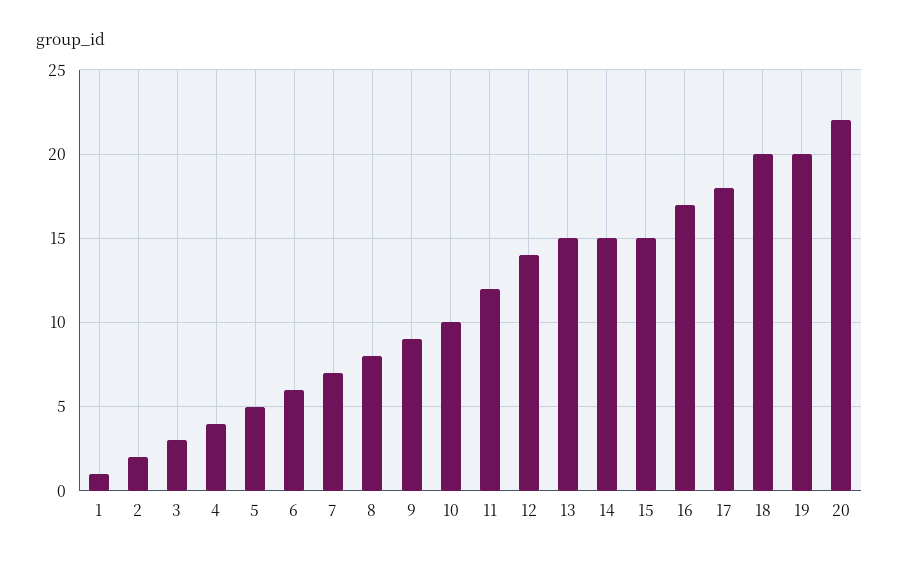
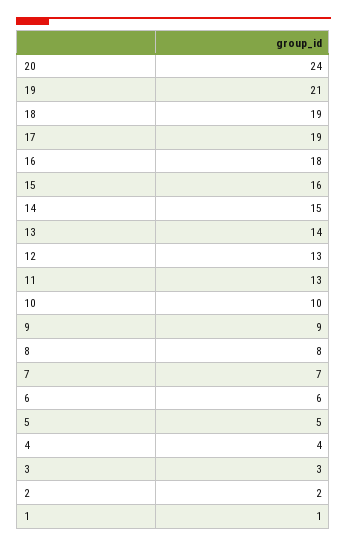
  {
    "1": 1,
    "2": 2,
    "3": 3,
    "4": 4,
    "5": 5,
    "6": 6,
    "7": 7,
    "8": 8,
    "9": 9,
    "10": 10,
-   "11": 12,
+   "11": 13,
-   "12": 14,
+   "12": 13,
-   "13": 15,
+   "13": 14,
    "14": 15,
-   "15": 15,
+   "15": 16,
-   "16": 17,
+   "16": 18,
-   "17": 18,
+   "17": 19,
-   "18": 20,
+   "18": 19,
-   "19": 20,
+   "19": 21,
-   "20": 22
+   "20": 24
  }

